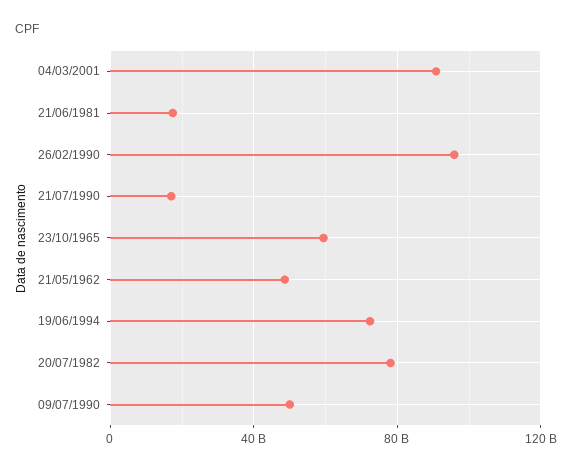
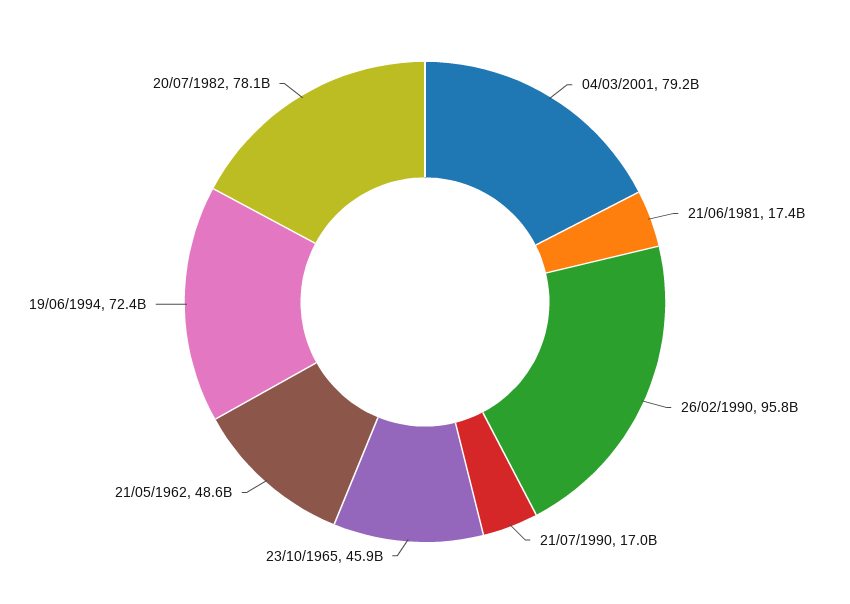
  {
-   "04/03/2001": 90000000000,
+   "04/03/2001": 79200000000,
    "21/06/1981": 17400000000,
    "26/02/1990": 95800000000,
    "21/07/1990": 17000000000,
-   "23/10/1965": 60000000000,
+   "23/10/1965": 45900000000,
    "21/05/1962": 48600000000,
    "19/06/1994": 72400000000,
-   "20/07/1982": 78100000000,
+   "20/07/1982": 78100000000
-   "09/07/1990": 50000000000
  }

